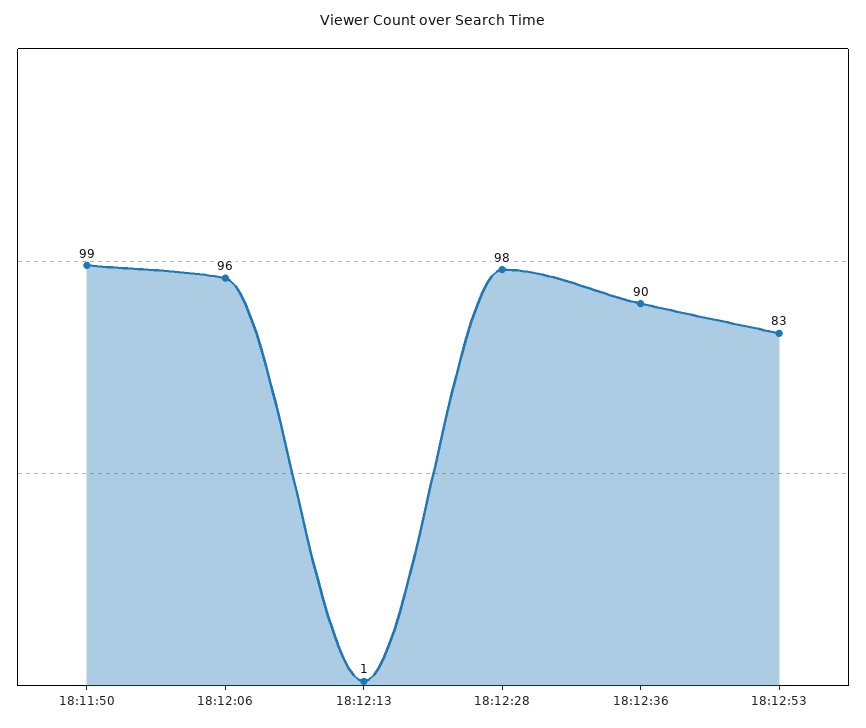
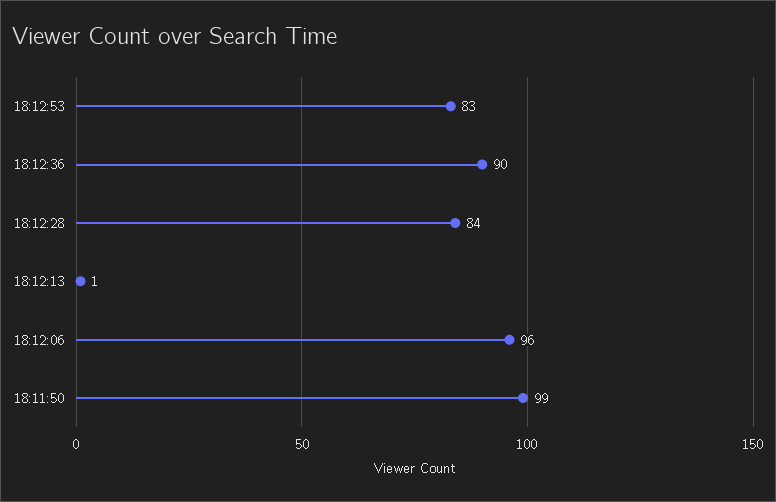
  {
    "18:11:50": 99,
    "18:12:06": 96,
    "18:12:13": 1,
-   "18:12:28": 98,
+   "18:12:28": 84,
    "18:12:36": 90,
    "18:12:53": 83
  }

